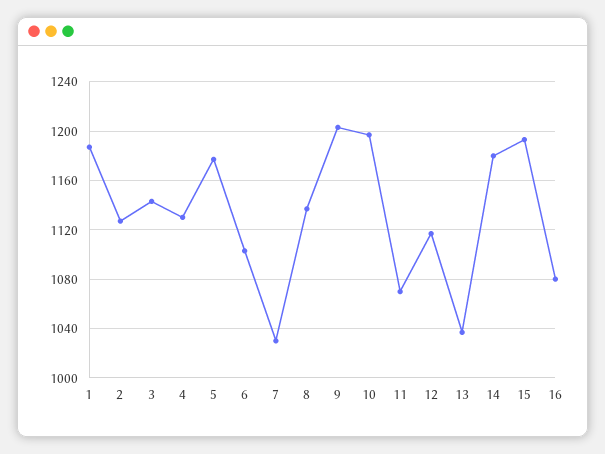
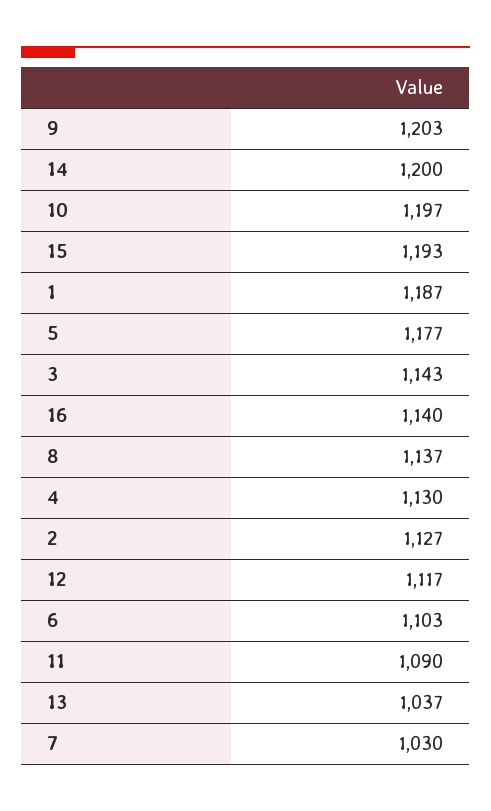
  {
    "1": 1187,
    "2": 1127,
    "3": 1143,
    "4": 1130,
    "5": 1177,
    "6": 1103,
    "7": 1030,
    "8": 1137,
    "9": 1203,
    "10": 1197,
-   "11": 1070,
+   "11": 1090,
    "12": 1117,
    "13": 1037,
-   "14": 1180,
+   "14": 1200,
    "15": 1193,
-   "16": 1080
+   "16": 1140
  }

